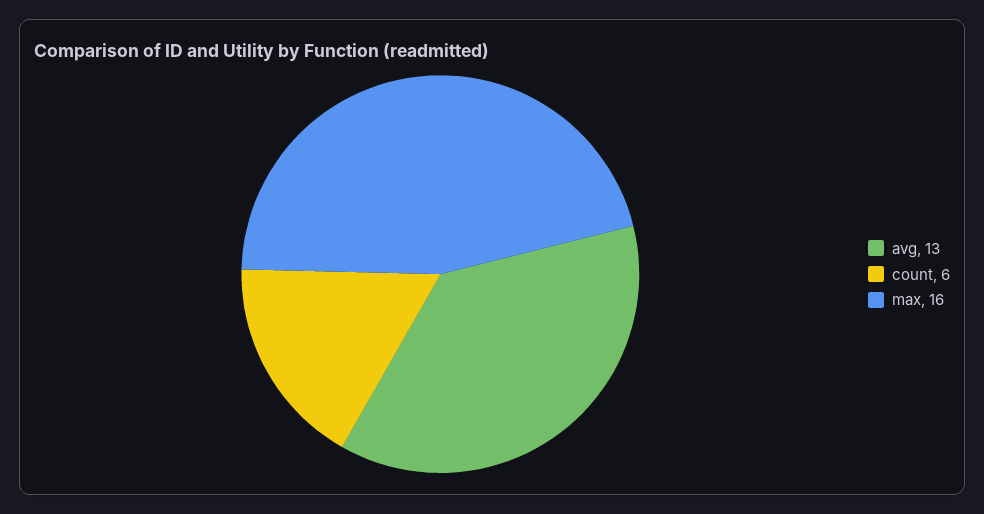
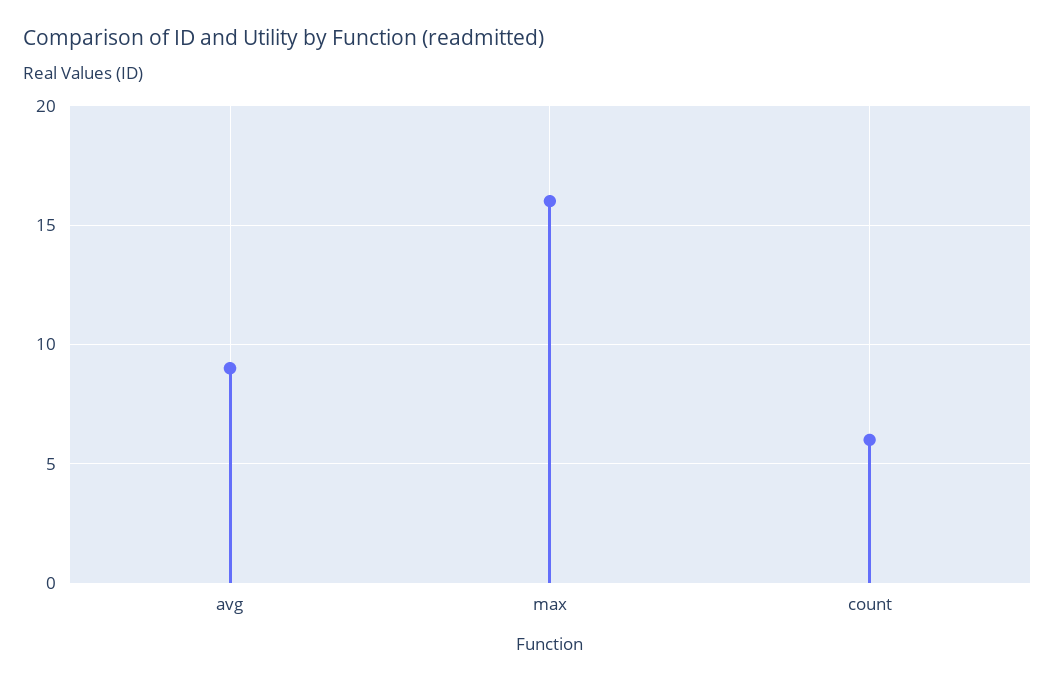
  {
-   "avg": 13,
+   "avg": 9,
    "count": 6,
    "max": 16
  }

